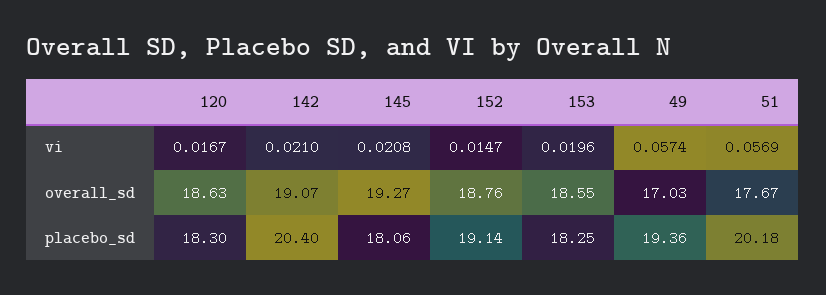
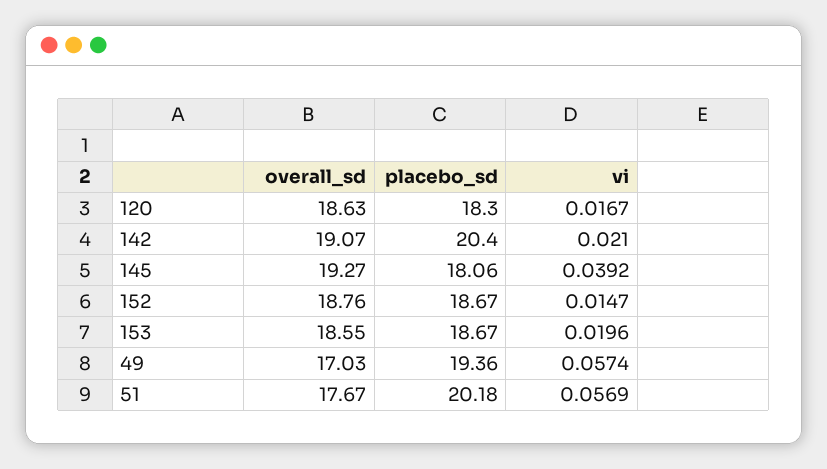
  {
    "120": {
      "vi": 0.0167,
      "overall_sd": 18.63,
      "placebo_sd": 18.3
    },
    "142": {
      "vi": 0.021,
      "overall_sd": 19.07,
      "placebo_sd": 20.4
    },
    "145": {
-     "vi": 0.0208,
+     "vi": 0.0392,
      "overall_sd": 19.27,
      "placebo_sd": 18.06
    },
    "152": {
      "vi": 0.0147,
      "overall_sd": 18.76,
-     "placebo_sd": 19.14
+     "placebo_sd": 18.67
    },
    "153": {
      "vi": 0.0196,
      "overall_sd": 18.55,
-     "placebo_sd": 18.25
+     "placebo_sd": 18.67
    },
    "49": {
      "vi": 0.0574,
      "overall_sd": 17.03,
      "placebo_sd": 19.36
    },
    "51": {
      "vi": 0.0569,
      "overall_sd": 17.67,
      "placebo_sd": 20.18
    }
  }

